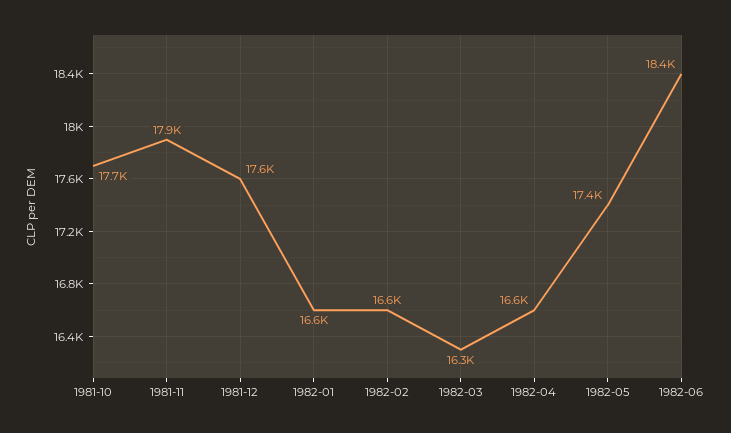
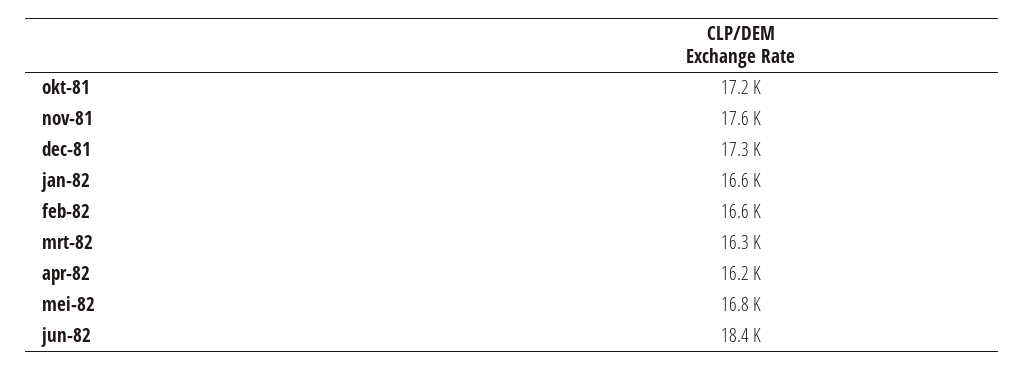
  {
-   "1981-10": 17700,
+   "1981-10": 17200,
-   "1981-11": 17900,
+   "1981-11": 17600,
-   "1981-12": 17600,
+   "1981-12": 17300,
    "1982-01": 16600,
    "1982-02": 16600,
    "1982-03": 16300,
-   "1982-04": 16600,
+   "1982-04": 16200,
-   "1982-05": 17400,
+   "1982-05": 16800,
    "1982-06": 18400
  }

